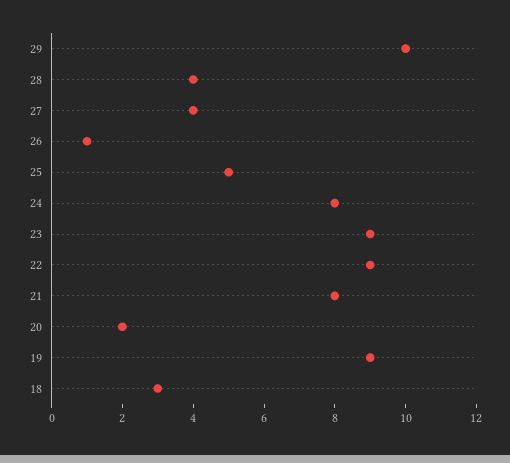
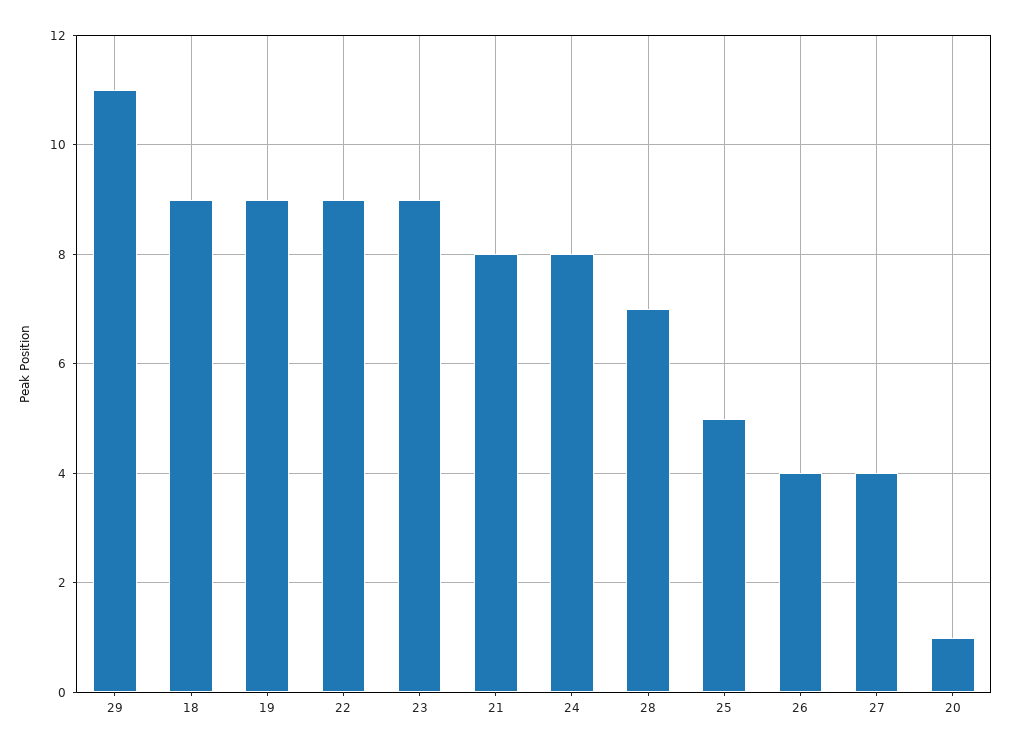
  {
-   "29": 10,
+   "29": 11,
-   "28": 4,
+   "28": 7,
    "27": 4,
-   "26": 1,
+   "26": 4,
    "25": 5,
    "24": 8,
    "23": 9,
    "22": 9,
    "21": 8,
-   "20": 2,
+   "20": 1,
    "19": 9,
-   "18": 3
+   "18": 9
  }

